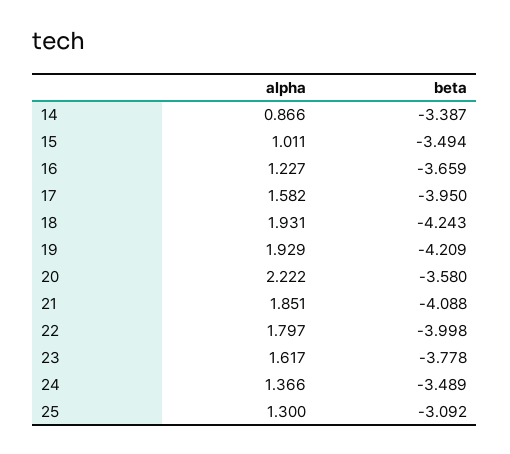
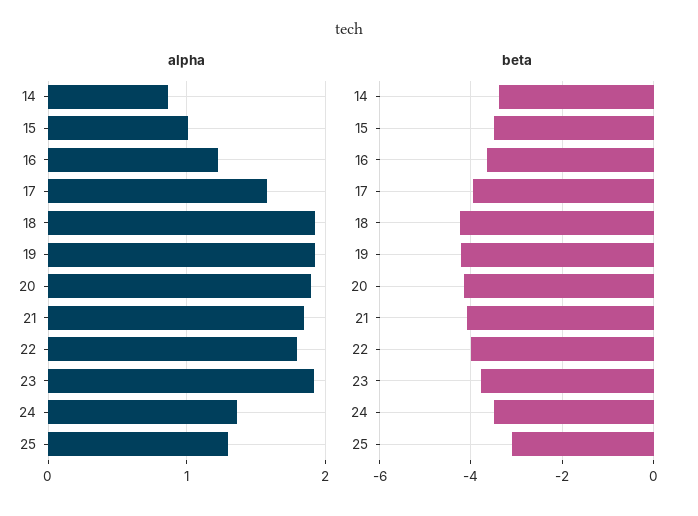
  {
    "alpha": {
      "14": 0.866,
      "15": 1.011,
      "16": 1.227,
      "17": 1.582,
      "18": 1.931,
      "19": 1.929,
-     "20": 2.222,
+     "20": 1.9,
      "21": 1.851,
      "22": 1.797,
-     "23": 1.617,
+     "23": 1.9,
      "24": 1.366,
      "25": 1.3
    },
    "beta": {
      "14": -3.387,
      "15": -3.494,
      "16": -3.659,
      "17": -3.95,
      "18": -4.243,
      "19": -4.209,
-     "20": -3.58,
+     "20": -4.2,
      "21": -4.088,
      "22": -3.998,
      "23": -3.778,
      "24": -3.489,
      "25": -3.092
    }
  }

